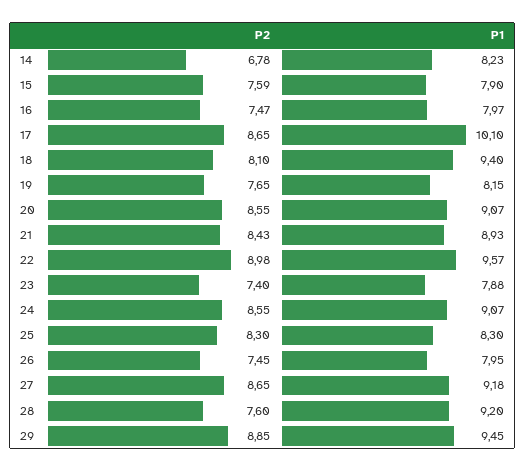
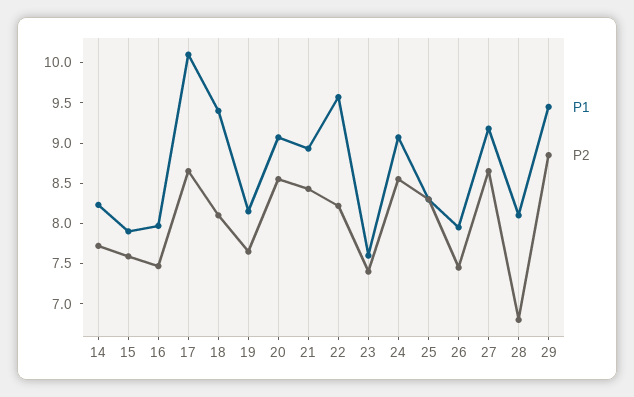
  {
    "P2": {
-     "14": 6.78,
+     "14": 7.7,
      "15": 7.59,
      "16": 7.47,
      "17": 8.65,
      "18": 8.1,
      "19": 7.65,
      "20": 8.55,
      "21": 8.43,
-     "22": 8.98,
+     "22": 8.2,
      "23": 7.4,
      "24": 8.55,
      "25": 8.3,
      "26": 7.45,
      "27": 8.65,
-     "28": 7.6,
+     "28": 6.8,
      "29": 8.85
    },
    "P1": {
      "14": 8.23,
      "15": 7.9,
      "16": 7.97,
      "17": 10.1,
      "18": 9.4,
      "19": 8.15,
      "20": 9.07,
      "21": 8.93,
      "22": 9.57,
-     "23": 7.88,
+     "23": 7.6,
      "24": 9.07,
      "25": 8.3,
      "26": 7.95,
      "27": 9.18,
-     "28": 9.2,
+     "28": 8.1,
      "29": 9.45
    }
  }

